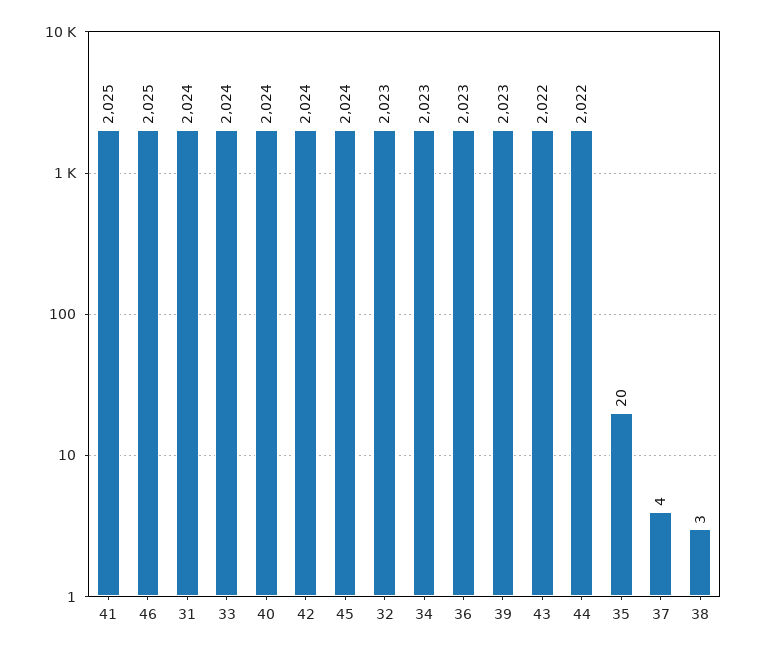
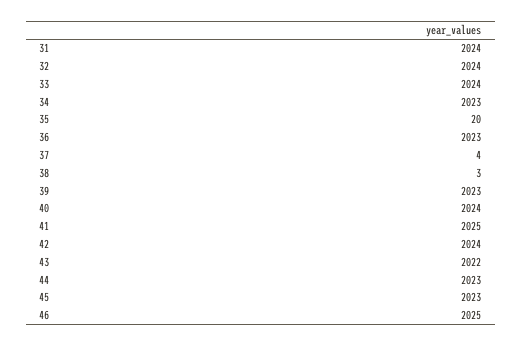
  {
    "41": 2025,
    "46": 2025,
    "31": 2024,
    "33": 2024,
    "40": 2024,
    "42": 2024,
-   "45": 2024,
+   "45": 2023,
-   "32": 2023,
+   "32": 2024,
    "34": 2023,
    "36": 2023,
    "39": 2023,
    "43": 2022,
-   "44": 2022,
+   "44": 2023,
    "35": 20,
    "37": 4,
    "38": 3
  }

